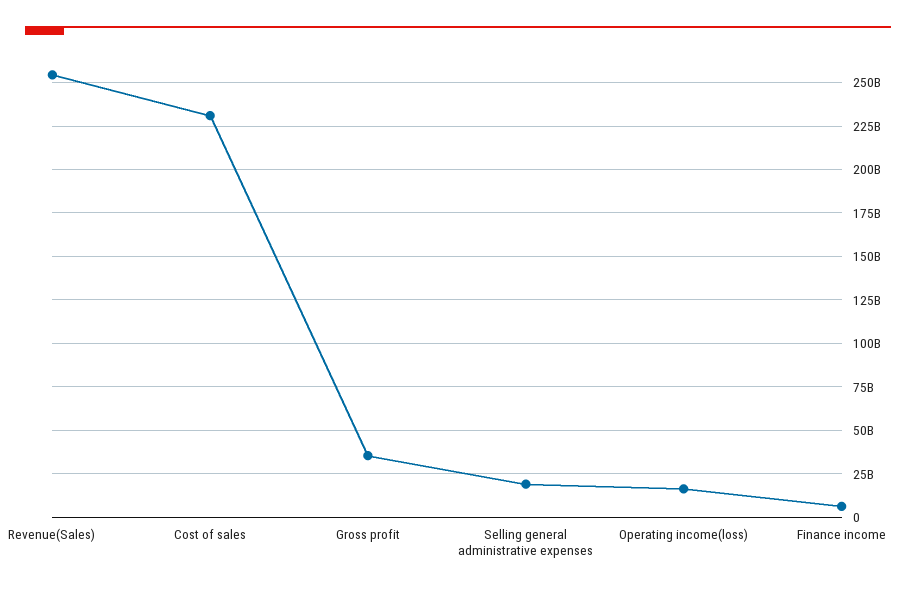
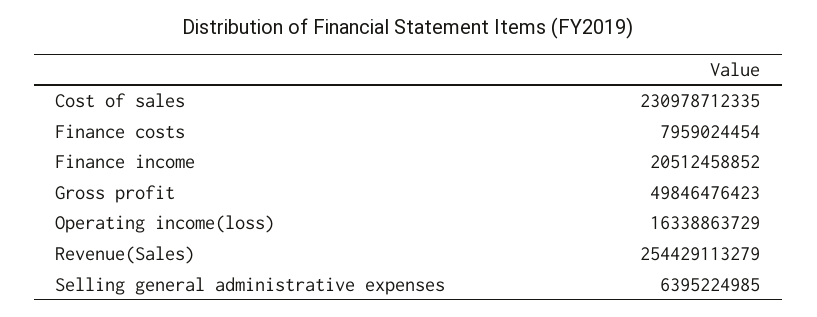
  {
    "Revenue(Sales)": 254429113279,
    "Cost of sales": 230978712335,
-   "Gross profit": 35000000000,
+   "Gross profit": 49846476423,
-   "Selling general administrative expenses": 20000000000,
+   "Selling general administrative expenses": 6395224985,
    "Operating income(loss)": 16338863729,
-   "Finance income": 5000000000
+   "Finance income": 20512458852,
+   "Finance costs": 7959024454
  }

